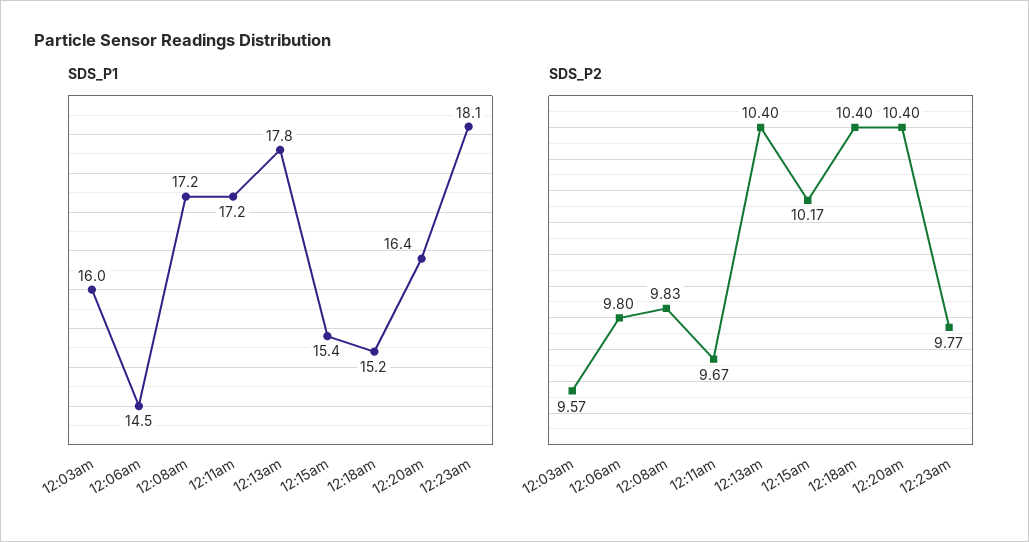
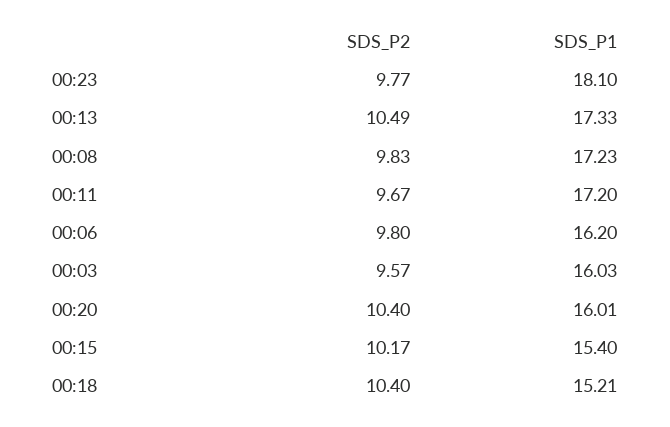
  {
    "SDS_P1": {
      "12:03am": 16.03,
-     "12:06am": 14.5,
+     "12:06am": 16.2,
      "12:08am": 17.23,
      "12:11am": 17.2,
-     "12:13am": 17.8,
+     "12:13am": 17.33,
      "12:15am": 15.4,
      "12:18am": 15.21,
-     "12:20am": 16.4,
+     "12:20am": 16.01,
      "12:23am": 18.1
    },
    "SDS_P2": {
      "12:03am": 9.57,
      "12:06am": 9.8,
      "12:08am": 9.83,
      "12:11am": 9.67,
-     "12:13am": 10.4,
+     "12:13am": 10.49,
      "12:15am": 10.17,
      "12:18am": 10.4,
      "12:20am": 10.4,
      "12:23am": 9.77
    }
  }

